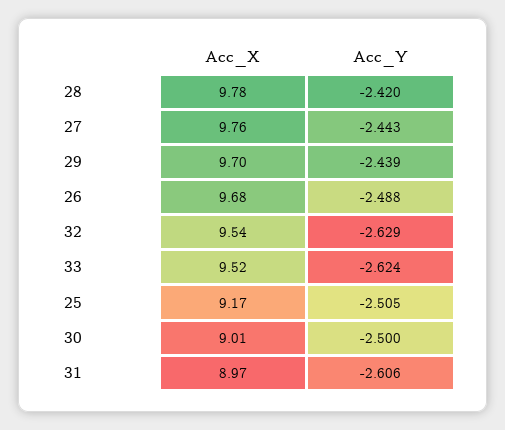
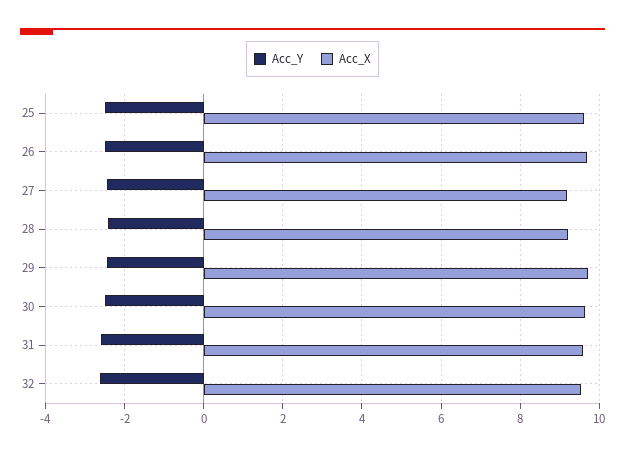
  {
    "Acc_X": {
-     "28": 9.78,
+     "28": 9.2,
-     "27": 9.76,
+     "27": 9.2,
      "29": 9.7,
      "26": 9.68,
      "32": 9.54,
-     "33": 9.52,
-     "25": 9.17,
+     "25": 9.6,
-     "30": 9.01,
+     "30": 9.6,
-     "31": 8.97
+     "31": 9.6
    },
    "Acc_Y": {
      "28": -2.42,
      "27": -2.443,
      "29": -2.439,
      "26": -2.488,
      "32": -2.629,
-     "33": -2.624,
      "25": -2.505,
      "30": -2.5,
      "31": -2.606
    }
  }

